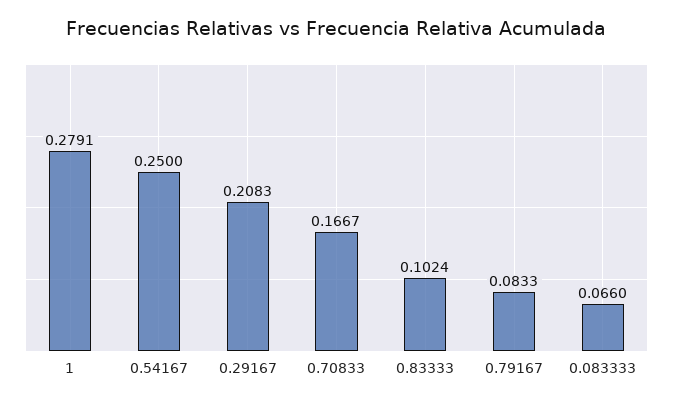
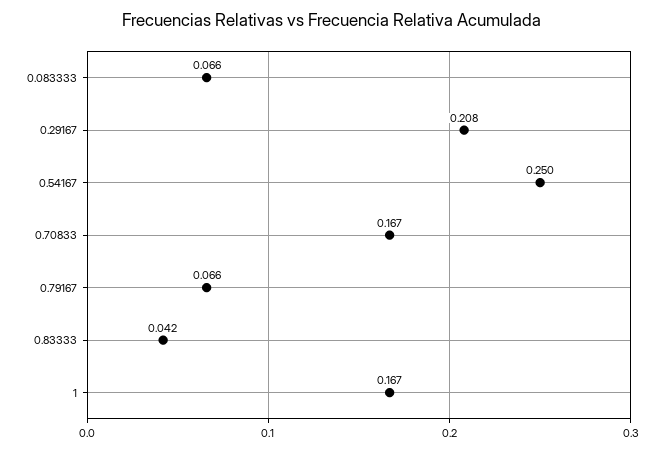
  {
-   "1": 0.2791,
+   "1": 0.167,
    "0.54167": 0.25,
    "0.29167": 0.2083,
    "0.70833": 0.1667,
-   "0.83333": 0.1024,
+   "0.83333": 0.042,
-   "0.79167": 0.0833,
+   "0.79167": 0.066,
    "0.083333": 0.066
  }

